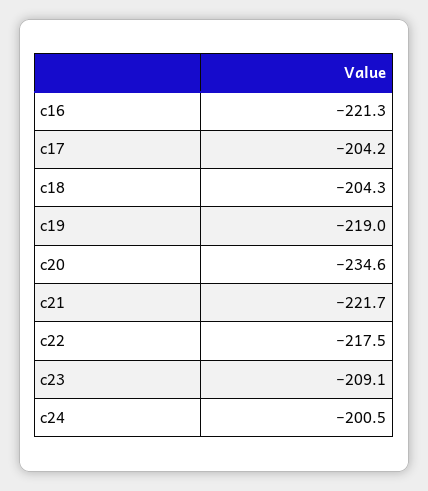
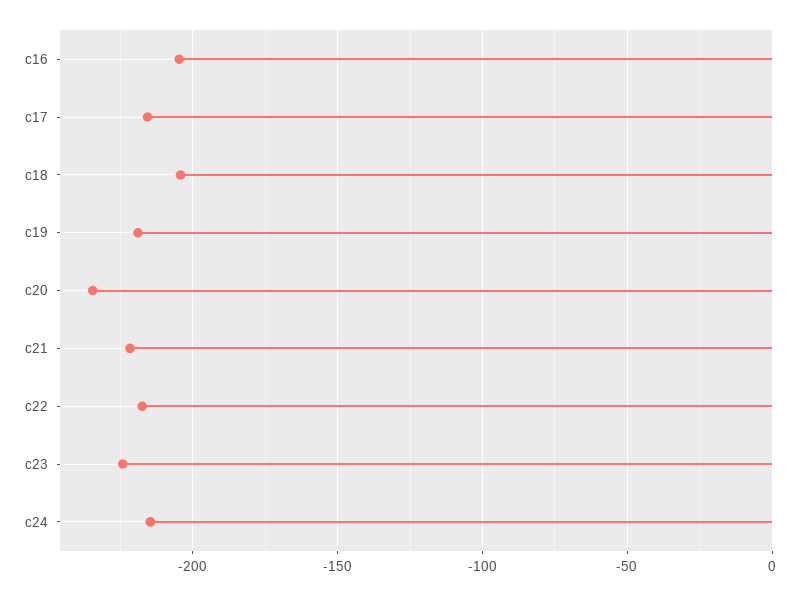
  {
-   "c16": -221.3,
+   "c16": -205,
-   "c17": -204.2,
+   "c17": -215,
    "c18": -204.3,
    "c19": -219,
    "c20": -234.6,
    "c21": -221.7,
    "c22": -217.5,
-   "c23": -209.1,
+   "c23": -225,
-   "c24": -200.5
+   "c24": -215
  }

